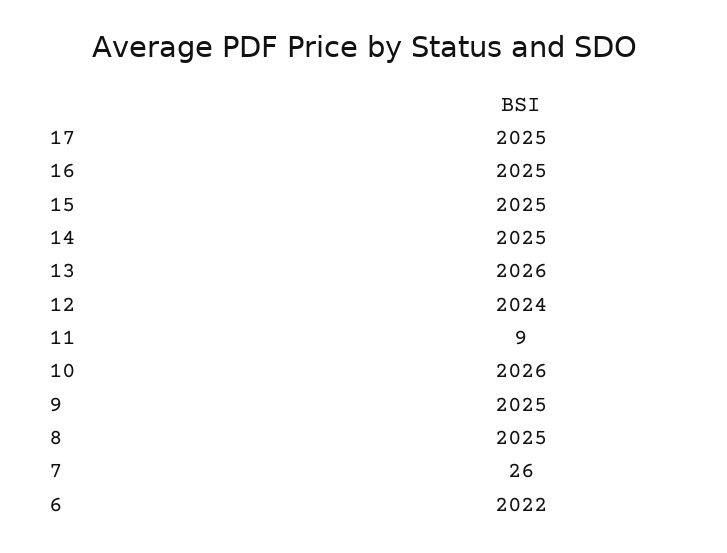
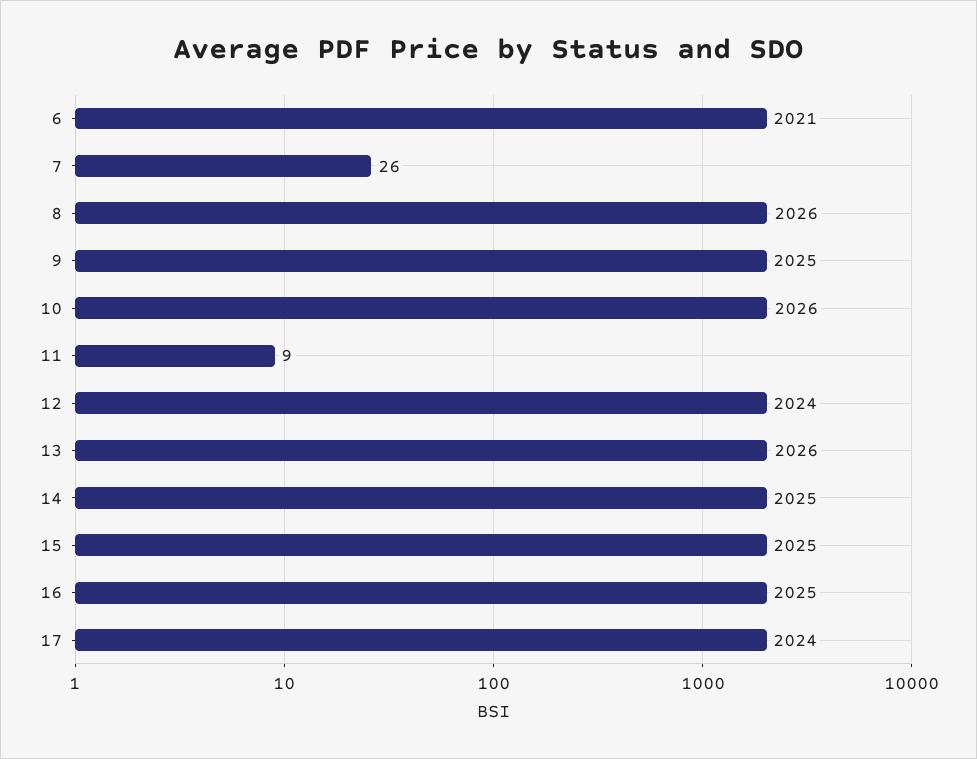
  {
-   "17": 2025,
+   "17": 2024,
    "16": 2025,
    "15": 2025,
    "14": 2025,
    "13": 2026,
    "12": 2024,
    "11": 9,
    "10": 2026,
    "9": 2025,
-   "8": 2025,
+   "8": 2026,
    "7": 26,
-   "6": 2022
+   "6": 2021
  }

